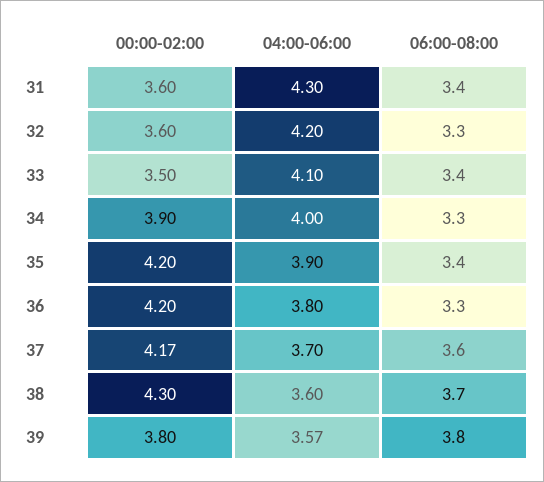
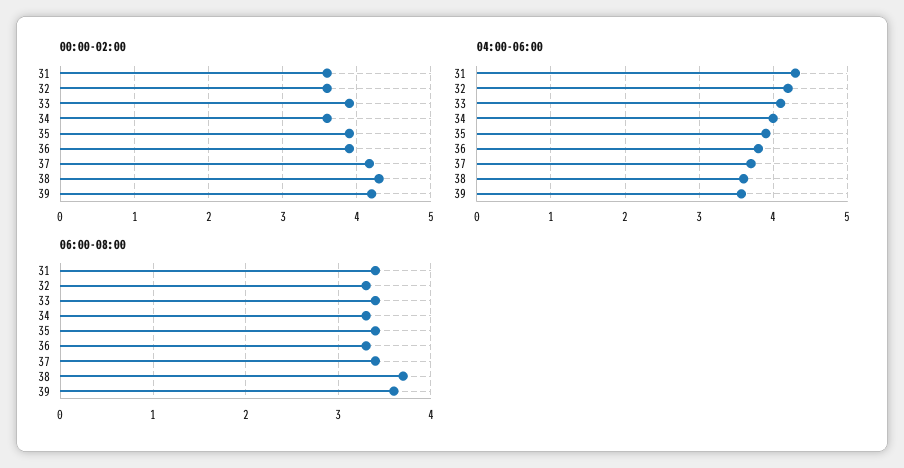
  {
    "00:00-02:00": {
      "31": 3.6,
      "32": 3.6,
-     "33": 3.5,
+     "33": 3.9,
-     "34": 3.9,
+     "34": 3.6,
-     "35": 4.2,
+     "35": 3.9,
-     "36": 4.2,
+     "36": 3.9,
      "37": 4.17,
      "38": 4.3,
-     "39": 3.8
+     "39": 4.2
    },
    "04:00-06:00": {
      "31": 4.3,
      "32": 4.2,
      "33": 4.1,
      "34": 4,
      "35": 3.9,
      "36": 3.8,
      "37": 3.7,
      "38": 3.6,
      "39": 3.57
    },
    "06:00-08:00": {
      "31": 3.4,
      "32": 3.3,
      "33": 3.4,
      "34": 3.3,
      "35": 3.4,
      "36": 3.3,
-     "37": 3.6,
+     "37": 3.4,
      "38": 3.7,
-     "39": 3.8
+     "39": 3.6
    }
  }

